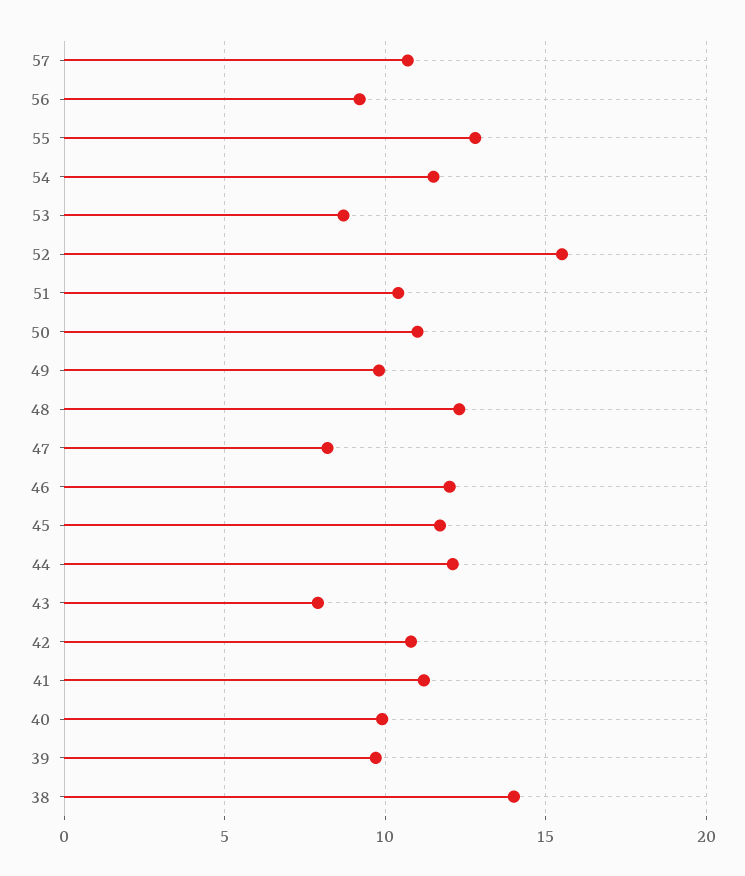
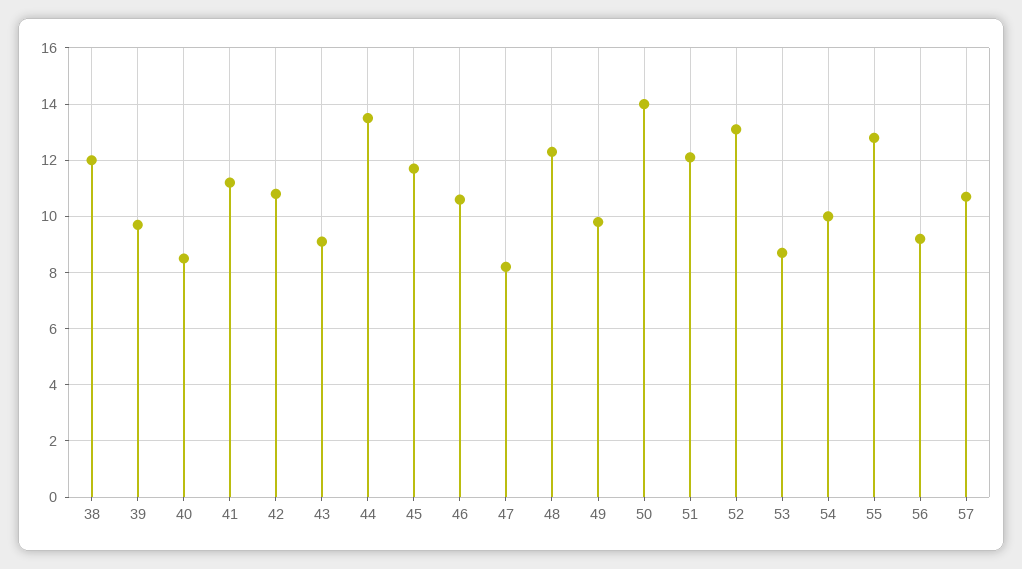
  {
    "57": 10.5,
    "56": 9,
    "55": 13,
-   "54": 11.5,
+   "54": 10,
    "53": 8.5,
-   "52": 15.5,
+   "52": 13,
-   "51": 10.5,
+   "51": 12,
-   "50": 11,
+   "50": 14,
    "49": 10,
    "48": 12.5,
    "47": 8,
-   "46": 12,
+   "46": 10.5,
    "45": 11.5,
-   "44": 12,
+   "44": 13.5,
-   "43": 8,
+   "43": 9,
    "42": 11,
    "41": 11,
-   "40": 10,
+   "40": 8.5,
    "39": 9.5,
-   "38": 14
+   "38": 12
  }

